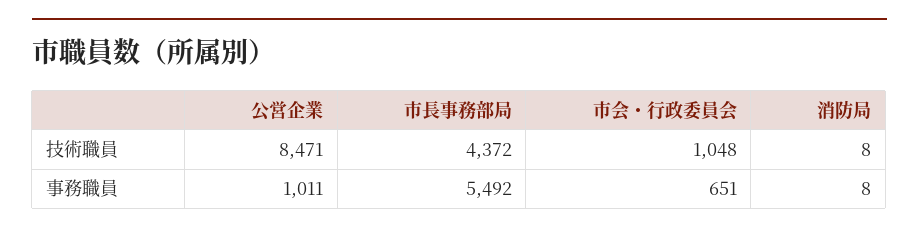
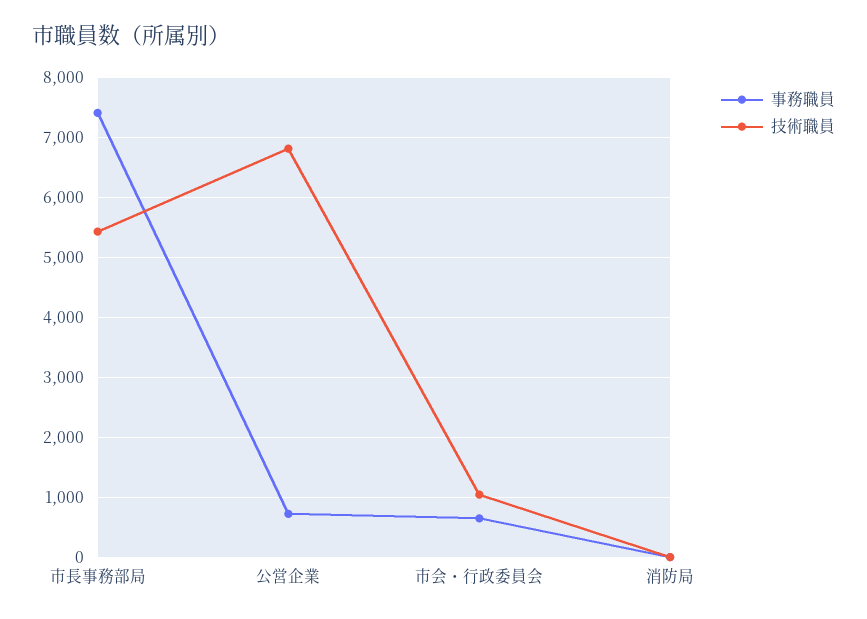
  {
    "技術職員": {
-     "公営企業": 8471,
+     "公営企業": 6800,
-     "市長事務部局": 4372,
+     "市長事務部局": 5400,
      "市会・行政委員会": 1048,
      "消防局": 8
    },
    "事務職員": {
-     "公営企業": 1011,
+     "公営企業": 700,
-     "市長事務部局": 5492,
+     "市長事務部局": 7400,
      "市会・行政委員会": 651,
      "消防局": 8
    }
  }

